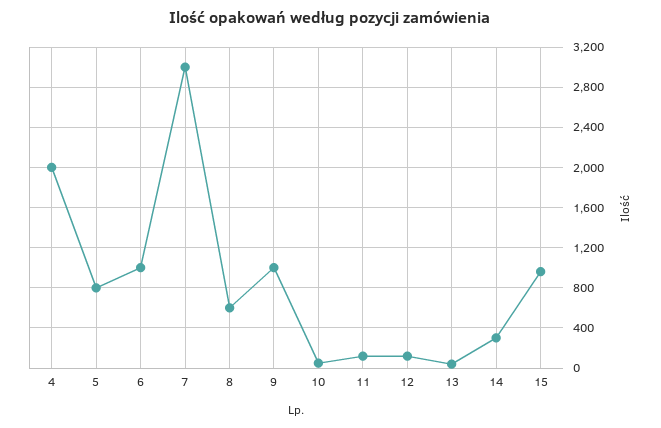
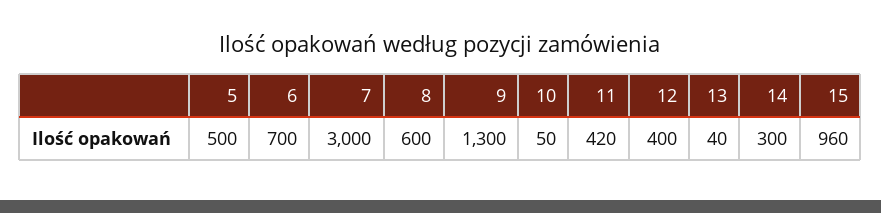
  {
-   "4": 2000,
-   "5": 800,
+   "5": 500,
-   "6": 1000,
+   "6": 700,
    "7": 3000,
    "8": 600,
-   "9": 1000,
+   "9": 1300,
    "10": 50,
-   "11": 100,
+   "11": 420,
-   "12": 100,
+   "12": 400,
    "13": 40,
    "14": 300,
    "15": 960
  }

